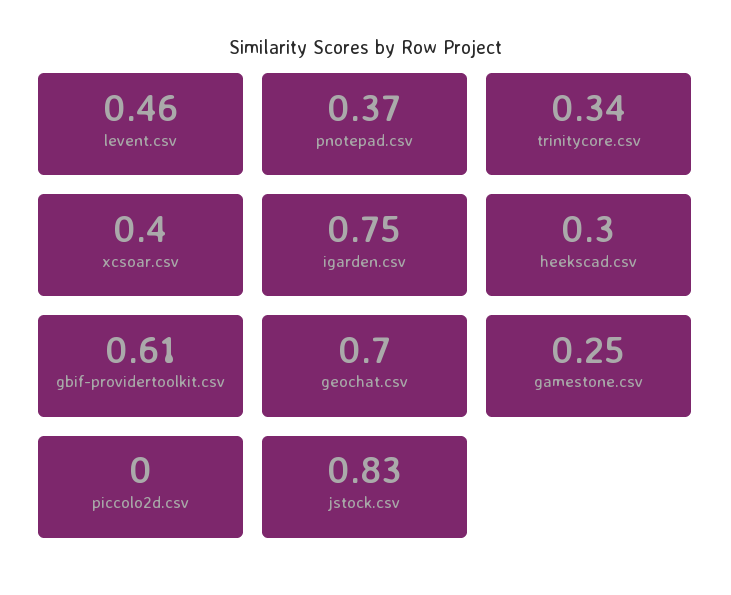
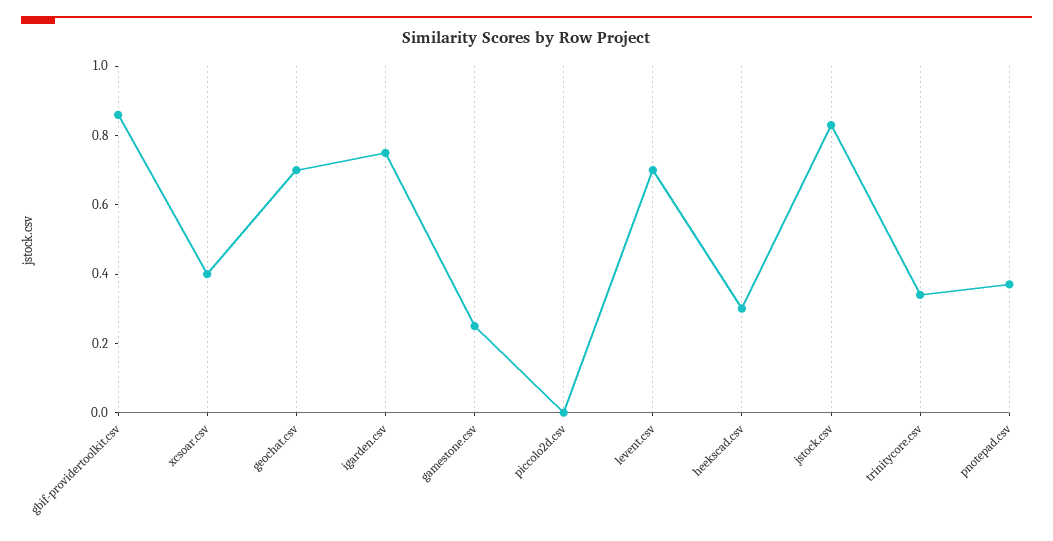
  {
-   "levent.csv": 0.46,
+   "levent.csv": 0.7,
    "pnotepad.csv": 0.37,
    "trinitycore.csv": 0.34,
    "xcsoar.csv": 0.4,
    "igarden.csv": 0.75,
    "heekscad.csv": 0.3,
-   "gbif-providertoolkit.csv": 0.61,
+   "gbif-providertoolkit.csv": 0.85,
    "geochat.csv": 0.7,
    "gamestone.csv": 0.25,
    "piccolo2d.csv": 0,
    "jstock.csv": 0.83
  }

